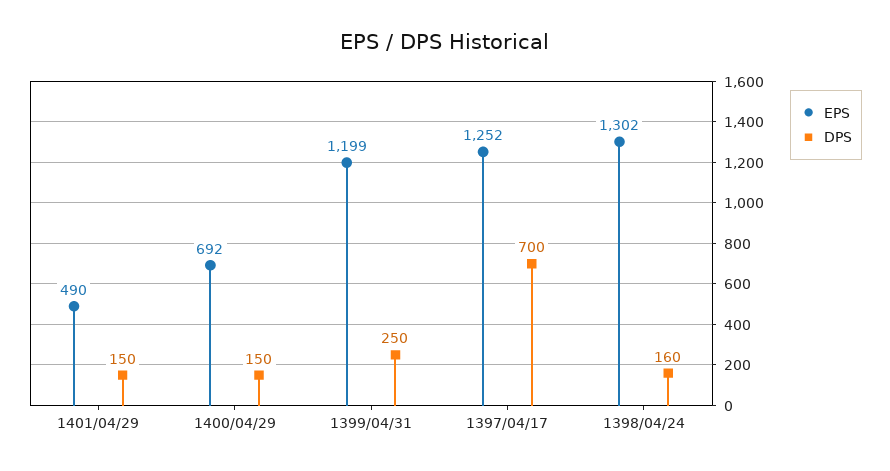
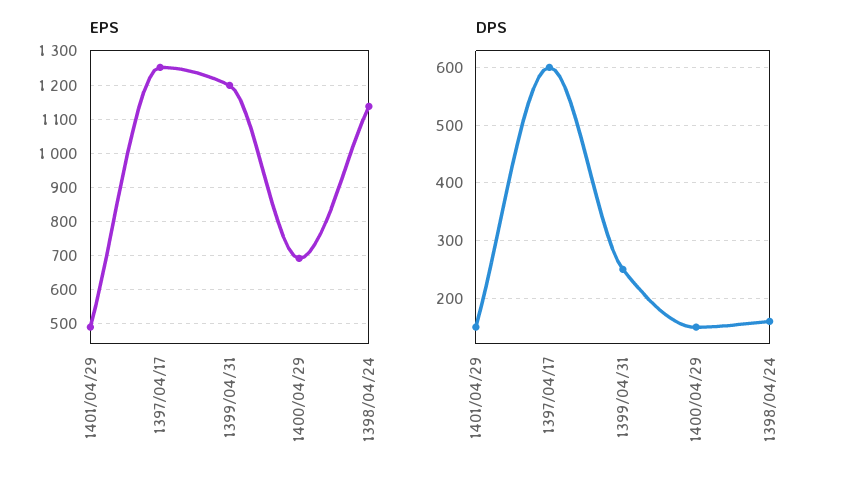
  {
    "EPS": {
      "1401/04/29": 490,
      "1400/04/29": 692,
      "1399/04/31": 1199,
      "1397/04/17": 1252,
-     "1398/04/24": 1302
+     "1398/04/24": 1140
    },
    "DPS": {
      "1401/04/29": 150,
      "1400/04/29": 150,
      "1399/04/31": 250,
-     "1397/04/17": 700,
+     "1397/04/17": 600,
      "1398/04/24": 160
    }
  }

